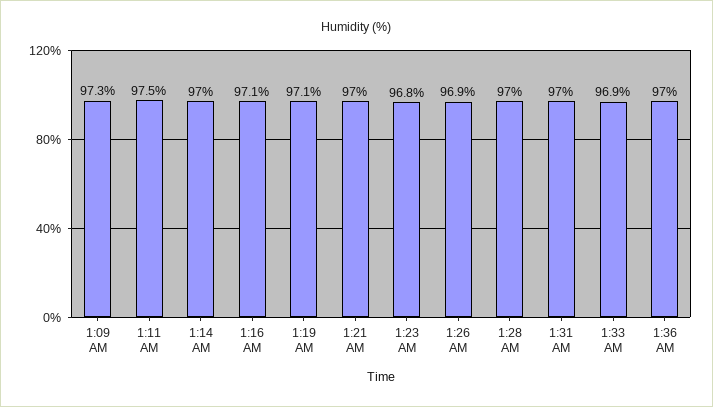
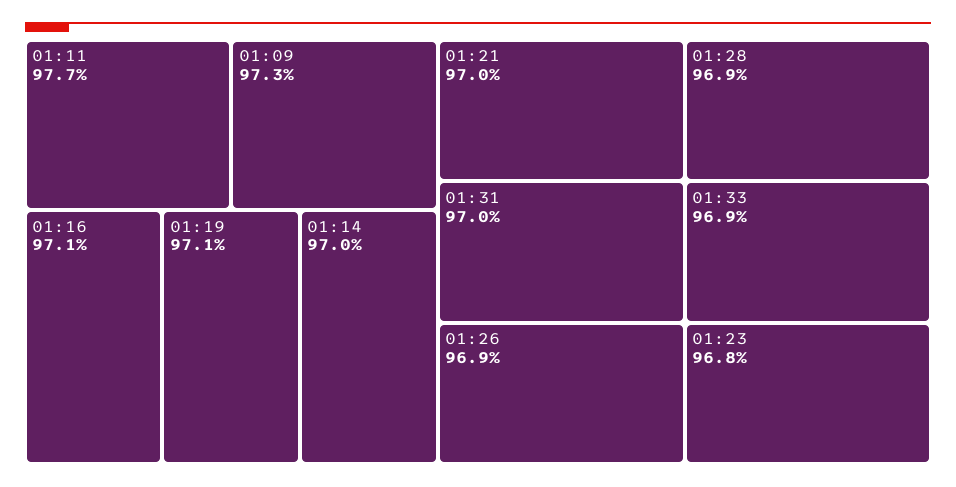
  {
    "1:09 AM": 97.3,
-   "1:11 AM": 97.5,
+   "1:11 AM": 97.7,
    "1:14 AM": 97,
    "1:16 AM": 97.1,
    "1:19 AM": 97.1,
    "1:21 AM": 97,
    "1:23 AM": 96.8,
    "1:26 AM": 96.9,
-   "1:28 AM": 97,
+   "1:28 AM": 96.9,
    "1:31 AM": 97,
-   "1:33 AM": 96.9,
+   "1:33 AM": 96.9
-   "1:36 AM": 97
  }

